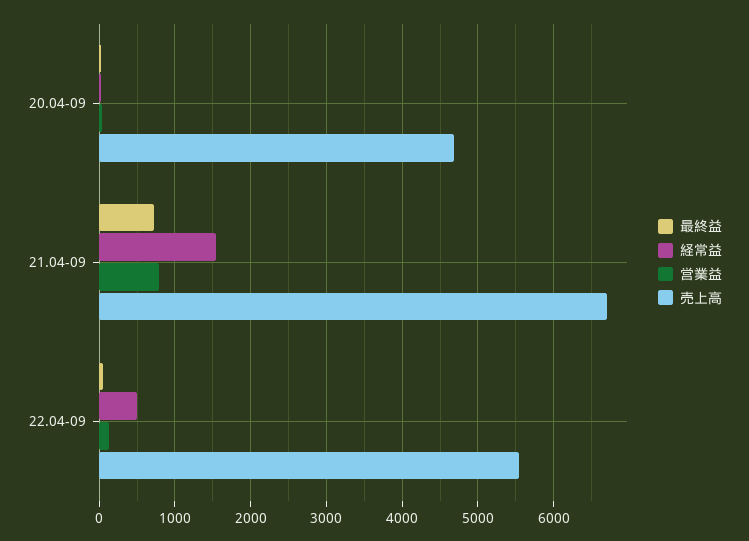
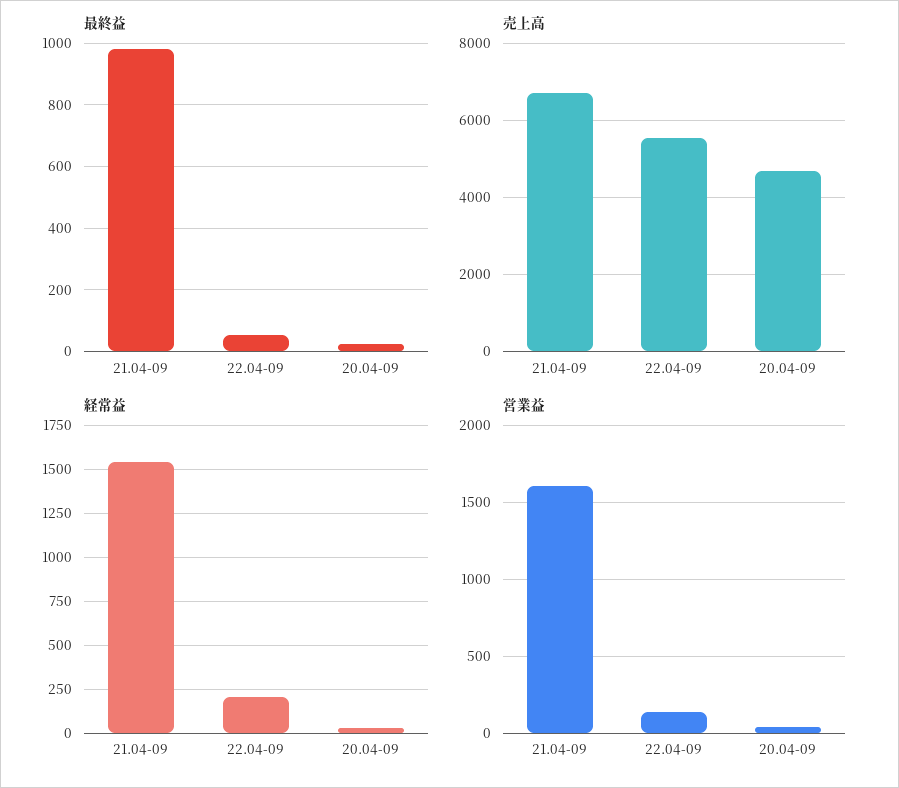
  {
    "最終益": {
      "20.04-09": 20,
-     "21.04-09": 700,
+     "21.04-09": 980,
      "22.04-09": 60
    },
    "経常益": {
      "20.04-09": 50,
      "21.04-09": 1550,
-     "22.04-09": 500
+     "22.04-09": 200
    },
    "営業益": {
      "20.04-09": 50,
-     "21.04-09": 800,
+     "21.04-09": 1600,
      "22.04-09": 150
    },
    "売上高": {
      "20.04-09": 4700,
      "21.04-09": 6700,
      "22.04-09": 5500
    }
  }

